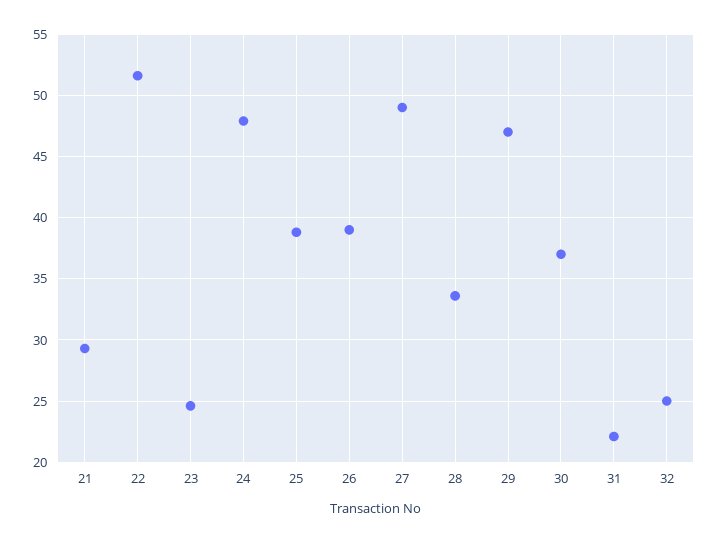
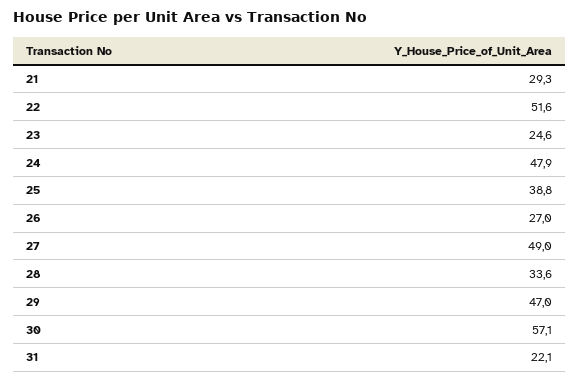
  {
    "21": 29.3,
    "22": 51.6,
    "23": 24.6,
    "24": 47.9,
    "25": 38.8,
-   "26": 39,
+   "26": 27,
    "27": 49,
    "28": 33.6,
    "29": 47,
-   "30": 37,
+   "30": 57.1,
-   "31": 22.1,
+   "31": 22.1
-   "32": 25
  }

